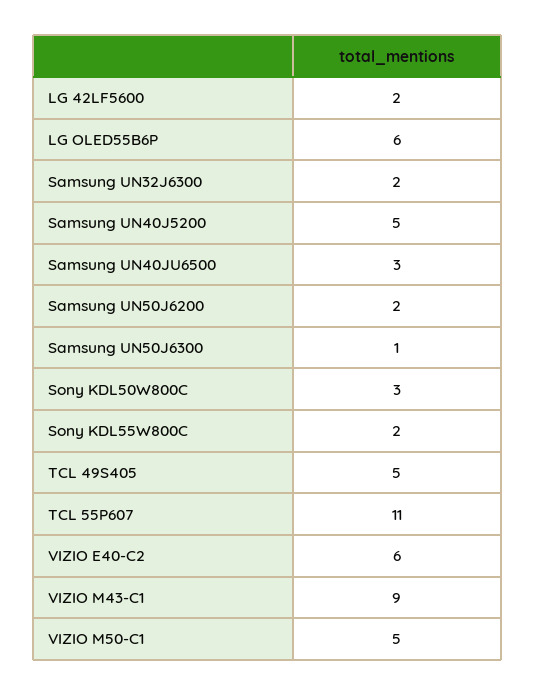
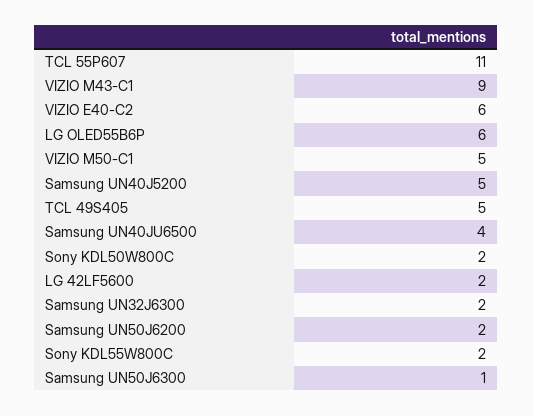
  {
    "LG 42LF5600": 2,
    "LG OLED55B6P": 6,
    "Samsung UN32J6300": 2,
    "Samsung UN40J5200": 5,
-   "Samsung UN40JU6500": 3,
+   "Samsung UN40JU6500": 4,
    "Samsung UN50J6200": 2,
    "Samsung UN50J6300": 1,
-   "Sony KDL50W800C": 3,
+   "Sony KDL50W800C": 2,
    "Sony KDL55W800C": 2,
    "TCL 49S405": 5,
    "TCL 55P607": 11,
    "VIZIO E40-C2": 6,
    "VIZIO M43-C1": 9,
    "VIZIO M50-C1": 5
  }

